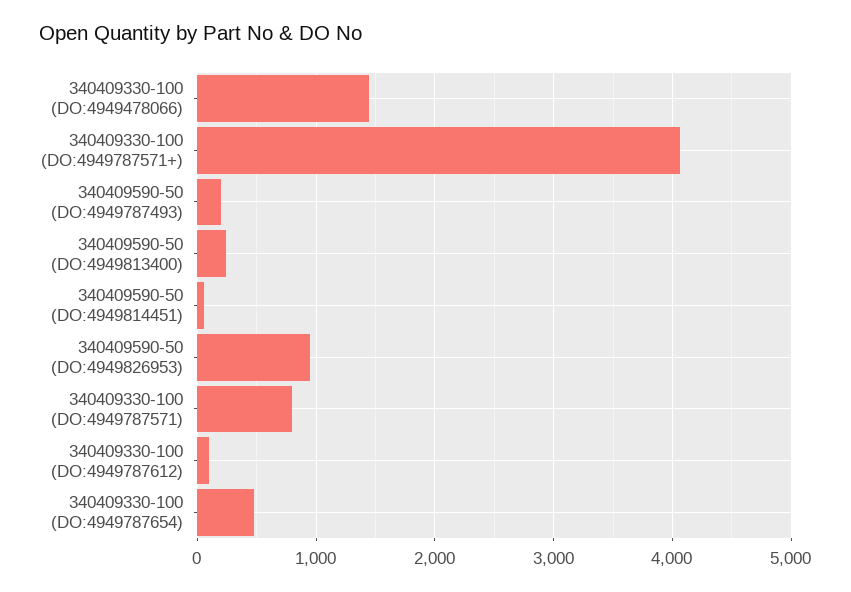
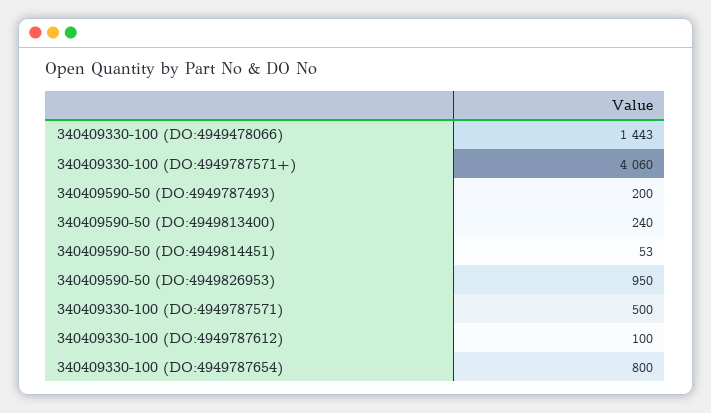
  {
    "340409330-100 (DO:4949478066)": 1443,
    "340409330-100 (DO:4949787571+)": 4060,
    "340409590-50 (DO:4949787493)": 200,
    "340409590-50 (DO:4949813400)": 240,
    "340409590-50 (DO:4949814451)": 53,
    "340409590-50 (DO:4949826953)": 950,
-   "340409330-100 (DO:4949787571)": 800,
+   "340409330-100 (DO:4949787571)": 500,
    "340409330-100 (DO:4949787612)": 100,
-   "340409330-100 (DO:4949787654)": 500
+   "340409330-100 (DO:4949787654)": 800
  }

